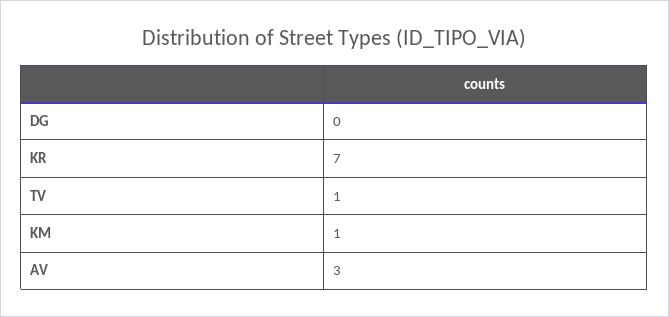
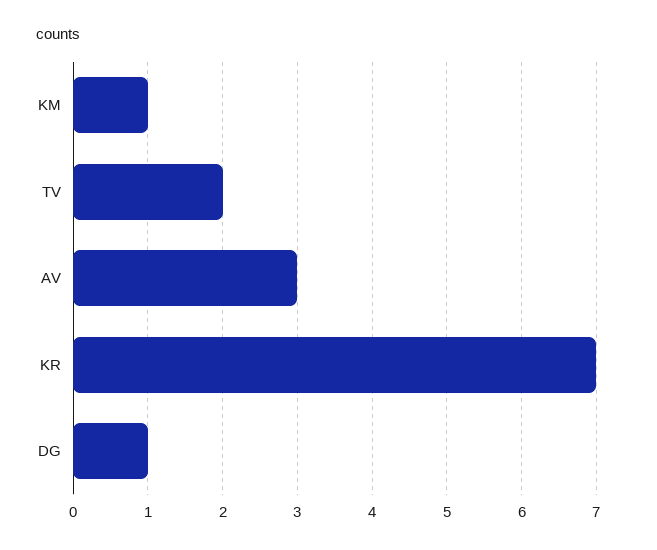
  {
-   "DG": 0,
+   "DG": 1,
    "KR": 7,
-   "TV": 1,
+   "TV": 2,
    "KM": 1,
    "AV": 3
  }

